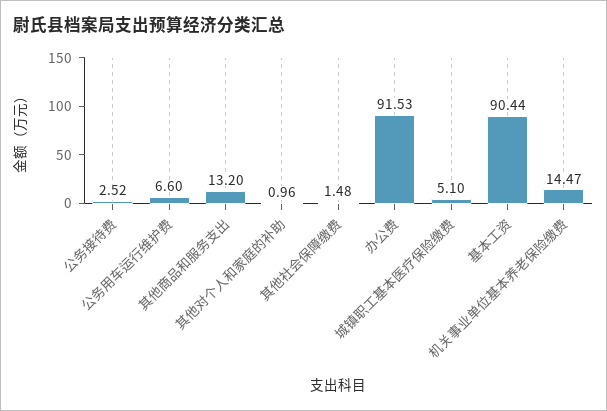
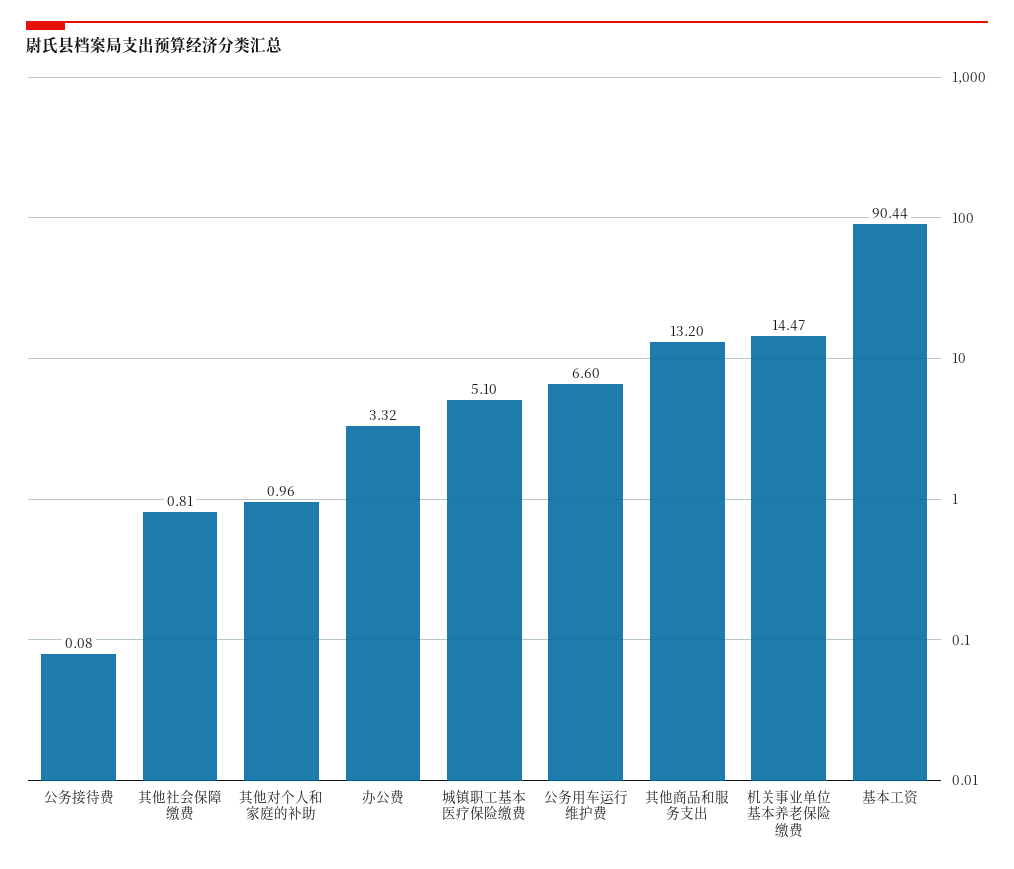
  {
-   "公务接待费": 2.52,
+   "公务接待费": 0.08,
    "公务用车运行维护费": 6.6,
    "其他商品和服务支出": 13.2,
    "其他对个人和家庭的补助": 0.96,
-   "其他社会保障缴费": 1.48,
+   "其他社会保障缴费": 0.81,
-   "办公费": 91.53,
+   "办公费": 3.32,
    "城镇职工基本医疗保险缴费": 5.1,
    "基本工资": 90.44,
    "机关事业单位基本养老保险缴费": 14.47
  }

